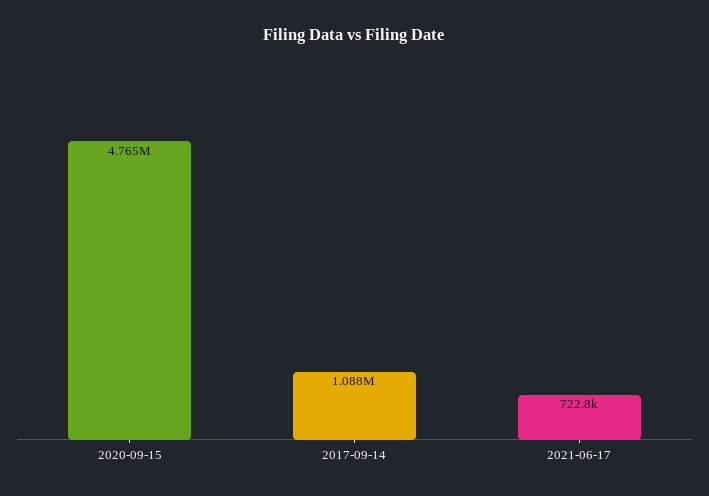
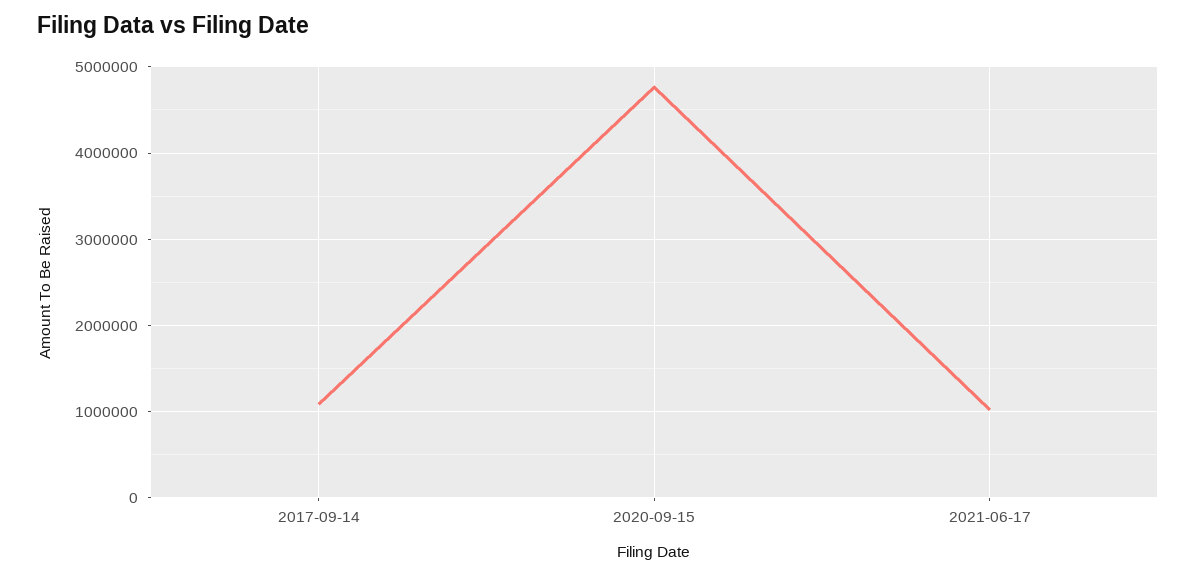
  {
    "2020-09-15": 4765000,
    "2017-09-14": 1088000,
-   "2021-06-17": 722800
+   "2021-06-17": 1000000
  }

